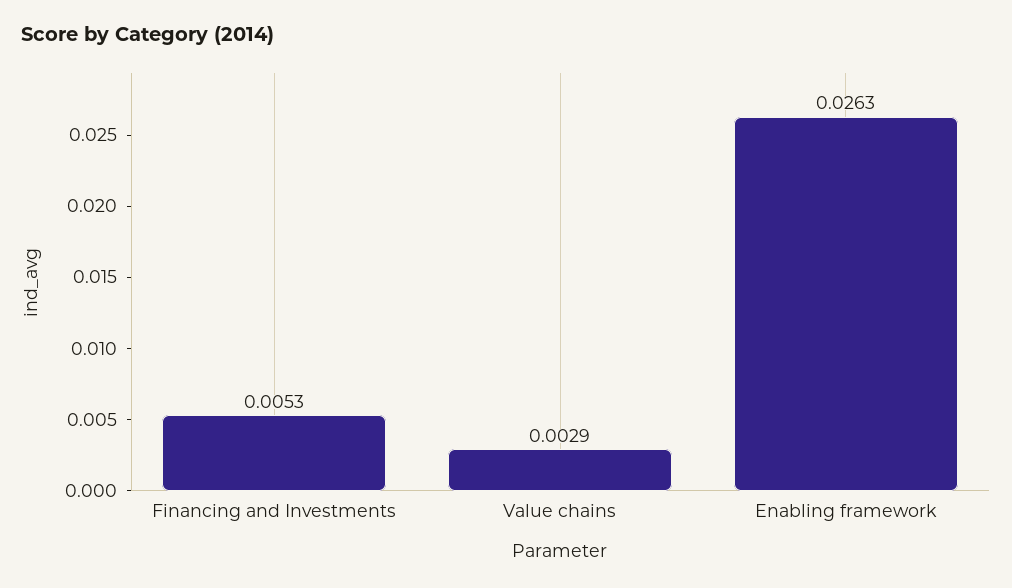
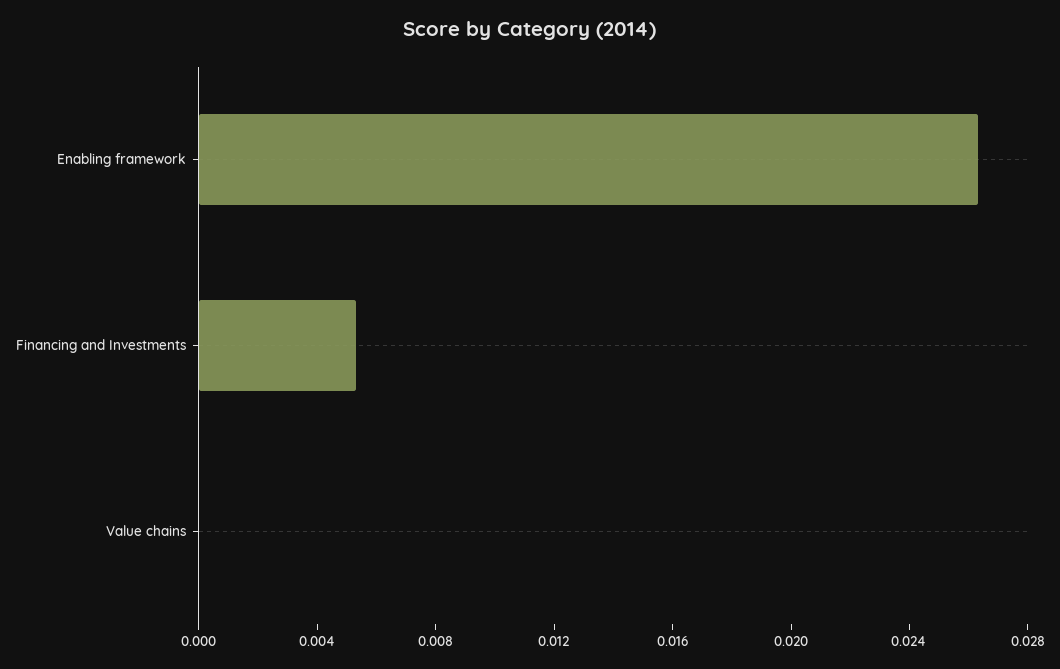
  {
    "Financing and Investments": 0.0053,
-   "Value chains": 0.0029,
+   "Value chains": 0,
    "Enabling framework": 0.0263
  }

